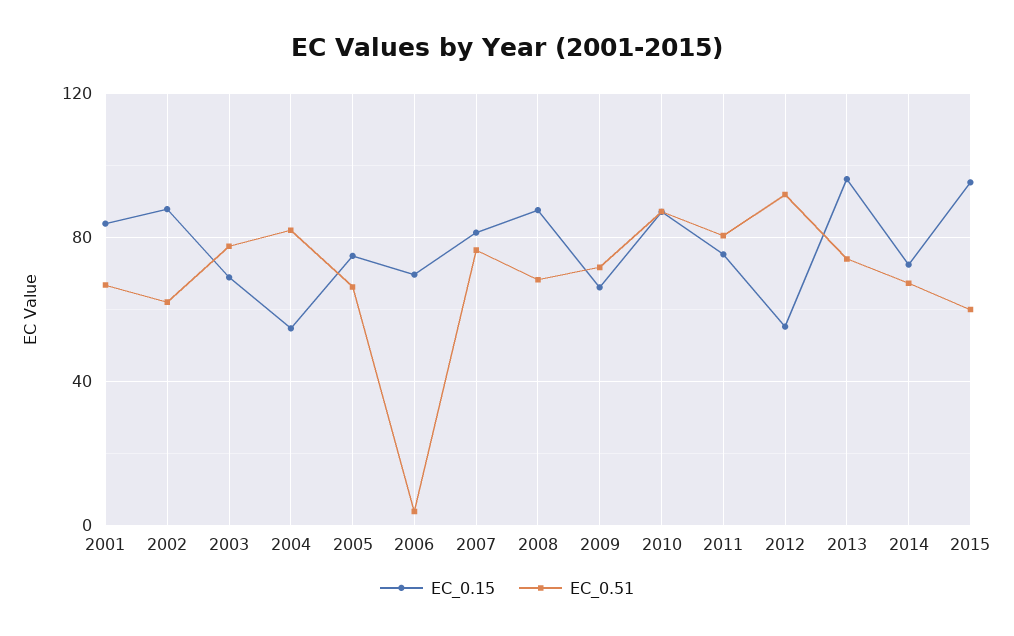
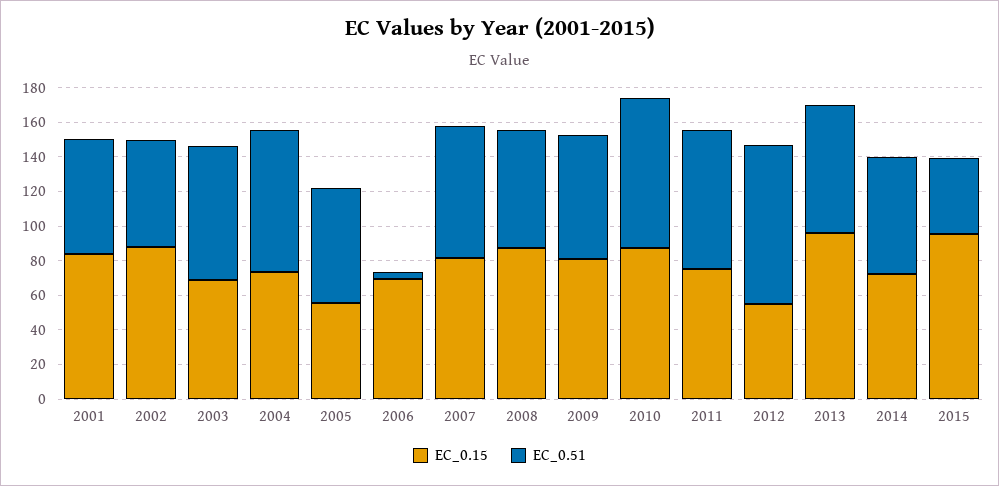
  {
    "EC_0.15": {
      "2001": 85,
      "2002": 90,
      "2003": 70,
-     "2004": 55,
+     "2004": 75,
-     "2005": 75,
+     "2005": 55,
      "2006": 70,
      "2007": 80,
      "2008": 90,
-     "2009": 65,
+     "2009": 80,
      "2010": 85,
      "2011": 75,
      "2012": 55,
      "2013": 95,
      "2014": 70,
      "2015": 95
    },
    "EC_0.51": {
      "2001": 65,
      "2002": 60,
      "2003": 80,
      "2004": 80,
      "2005": 65,
      "2006": 5,
      "2007": 75,
      "2008": 70,
      "2009": 70,
      "2010": 85,
      "2011": 80,
      "2012": 90,
      "2013": 75,
      "2014": 65,
-     "2015": 60
+     "2015": 45
    }
  }

